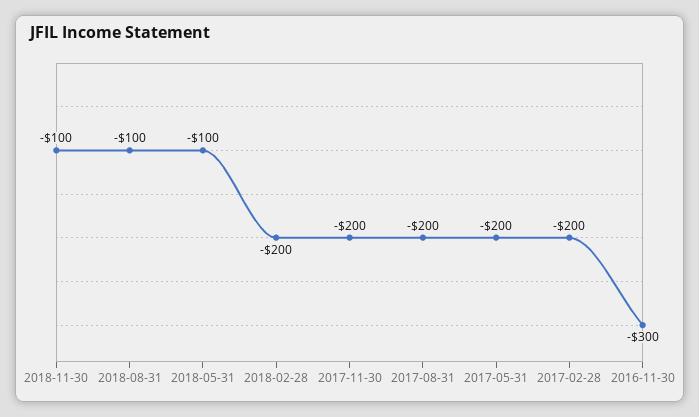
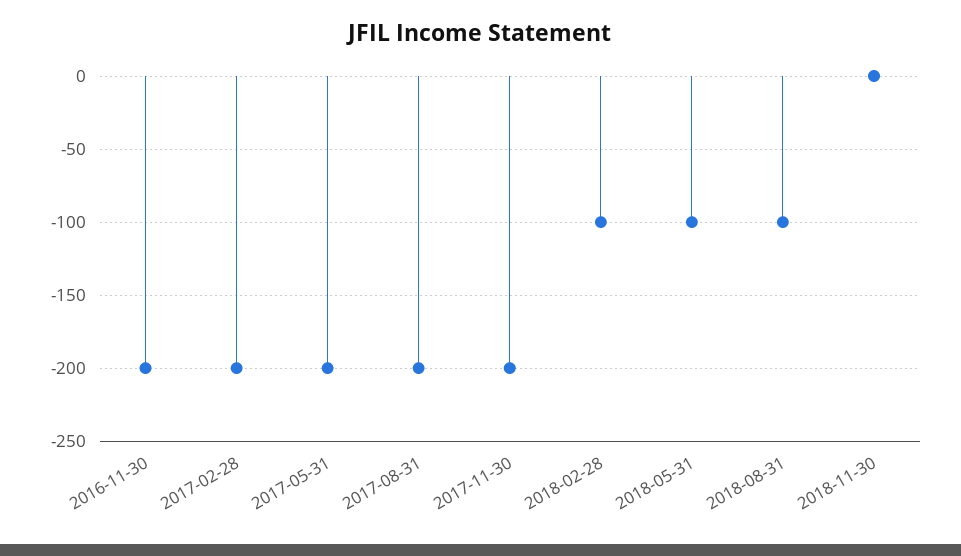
  {
-   "2018-11-30": -100,
+   "2018-11-30": 0,
    "2018-08-31": -100,
    "2018-05-31": -100,
-   "2018-02-28": -200,
+   "2018-02-28": -100,
    "2017-11-30": -200,
    "2017-08-31": -200,
    "2017-05-31": -200,
    "2017-02-28": -200,
-   "2016-11-30": -300
+   "2016-11-30": -200
  }

